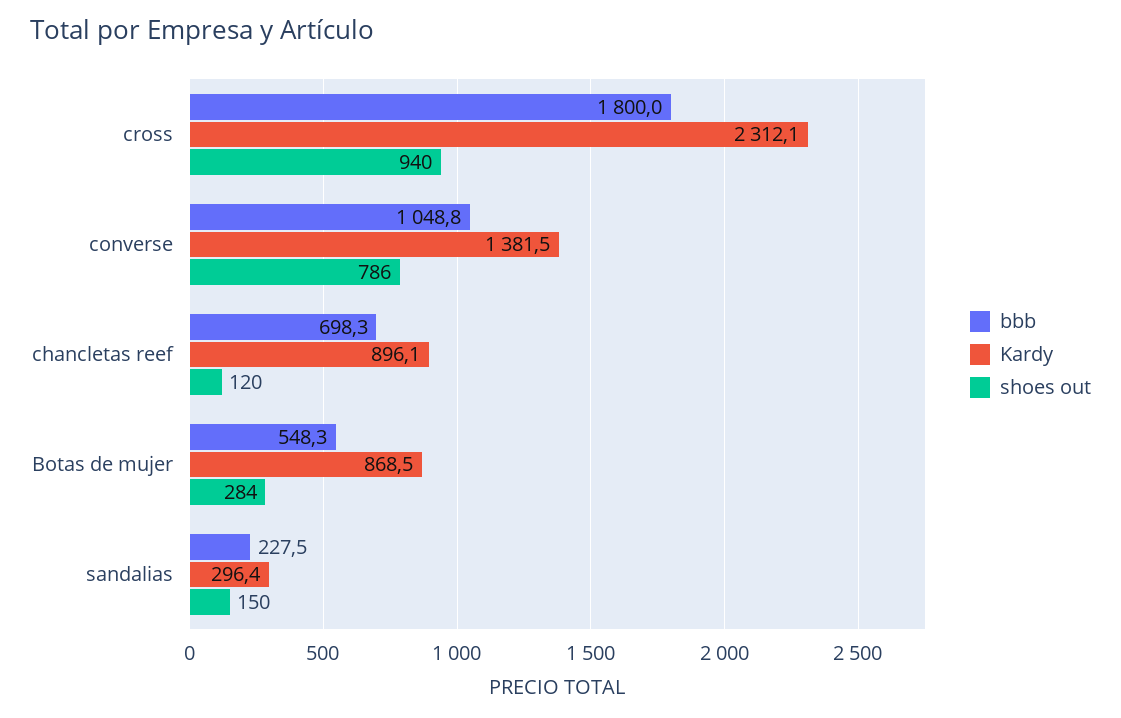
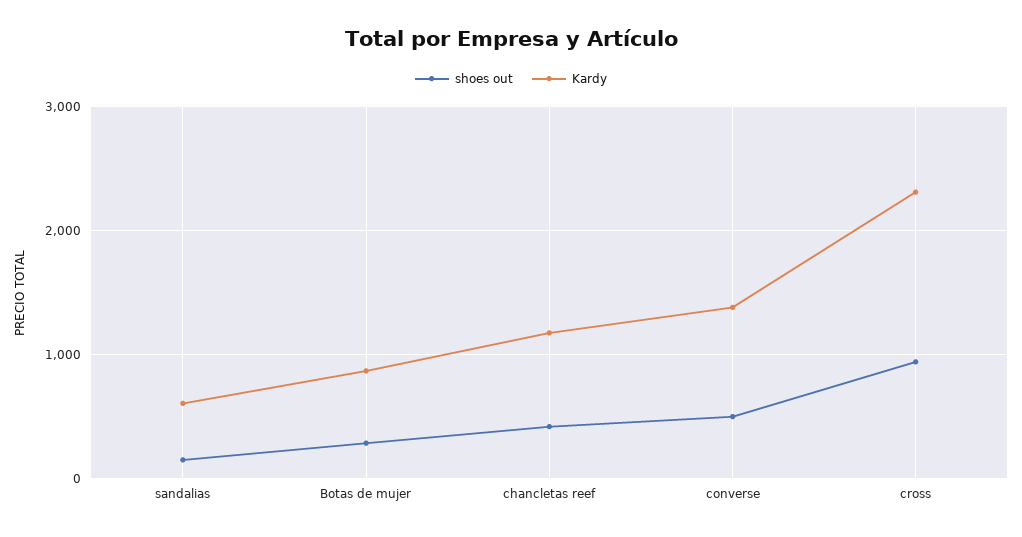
  {
-   "bbb": {
-     "cross": 1800,
-     "converse": 1048.8,
-     "chancletas reef": 698.3,
-     "Botas de mujer": 548.3,
-     "sandalias": 227.5
-   },
    "Kardy": {
      "cross": 2312.1,
      "converse": 1381.5,
-     "chancletas reef": 896.1,
+     "chancletas reef": 1200,
      "Botas de mujer": 868.5,
-     "sandalias": 296.4
+     "sandalias": 600
    },
    "shoes out": {
      "cross": 940,
-     "converse": 786,
+     "converse": 500,
-     "chancletas reef": 120,
+     "chancletas reef": 400,
      "Botas de mujer": 284,
      "sandalias": 150
    }
  }

